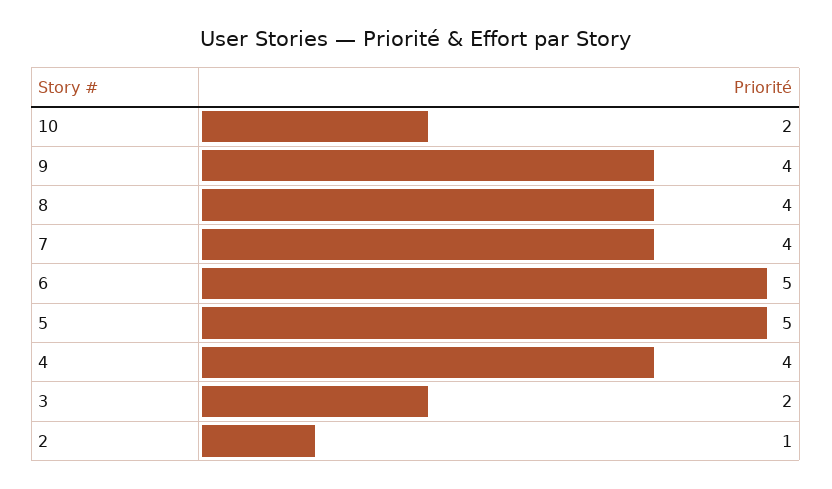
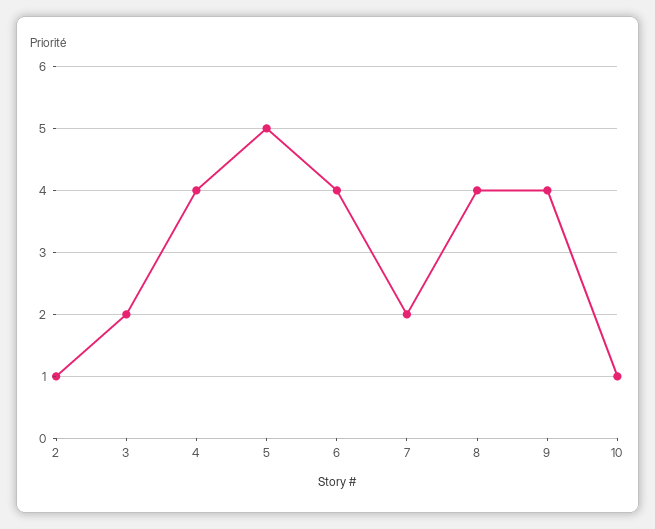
  {
-   "10": 2,
+   "10": 1,
    "9": 4,
    "8": 4,
-   "7": 4,
+   "7": 2,
-   "6": 5,
+   "6": 4,
    "5": 5,
    "4": 4,
    "3": 2,
    "2": 1
  }

